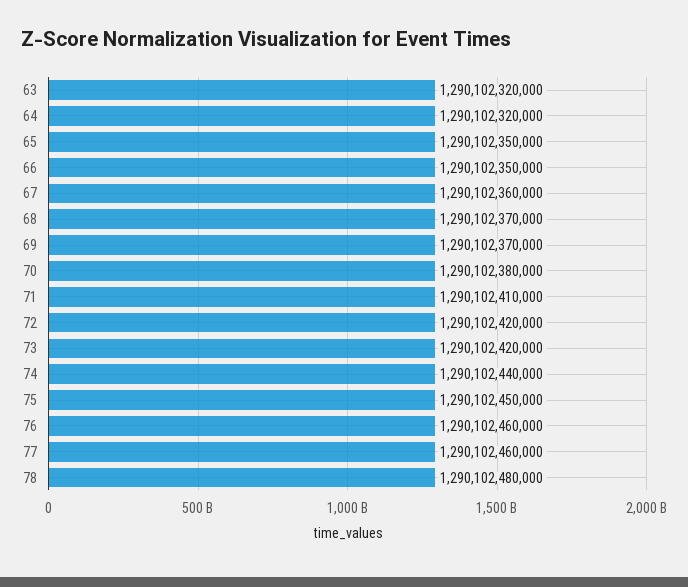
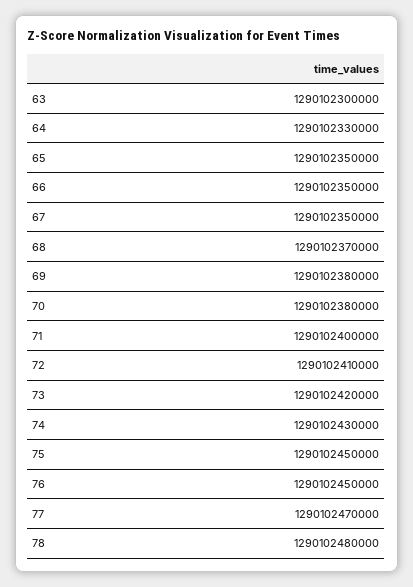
  {
-   "63": 1290102320000,
+   "63": 1290102300000,
-   "64": 1290102320000,
+   "64": 1290102330000,
    "65": 1290102350000,
    "66": 1290102350000,
-   "67": 1290102360000,
+   "67": 1290102350000,
    "68": 1290102370000,
-   "69": 1290102370000,
+   "69": 1290102380000,
    "70": 1290102380000,
-   "71": 1290102410000,
+   "71": 1290102400000,
-   "72": 1290102420000,
+   "72": 1290102410000,
    "73": 1290102420000,
-   "74": 1290102440000,
+   "74": 1290102430000,
    "75": 1290102450000,
-   "76": 1290102460000,
+   "76": 1290102450000,
-   "77": 1290102460000,
+   "77": 1290102470000,
    "78": 1290102480000
  }

